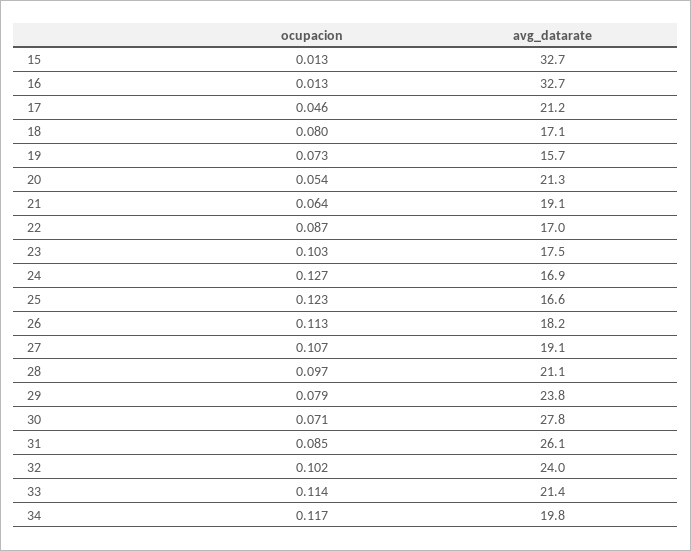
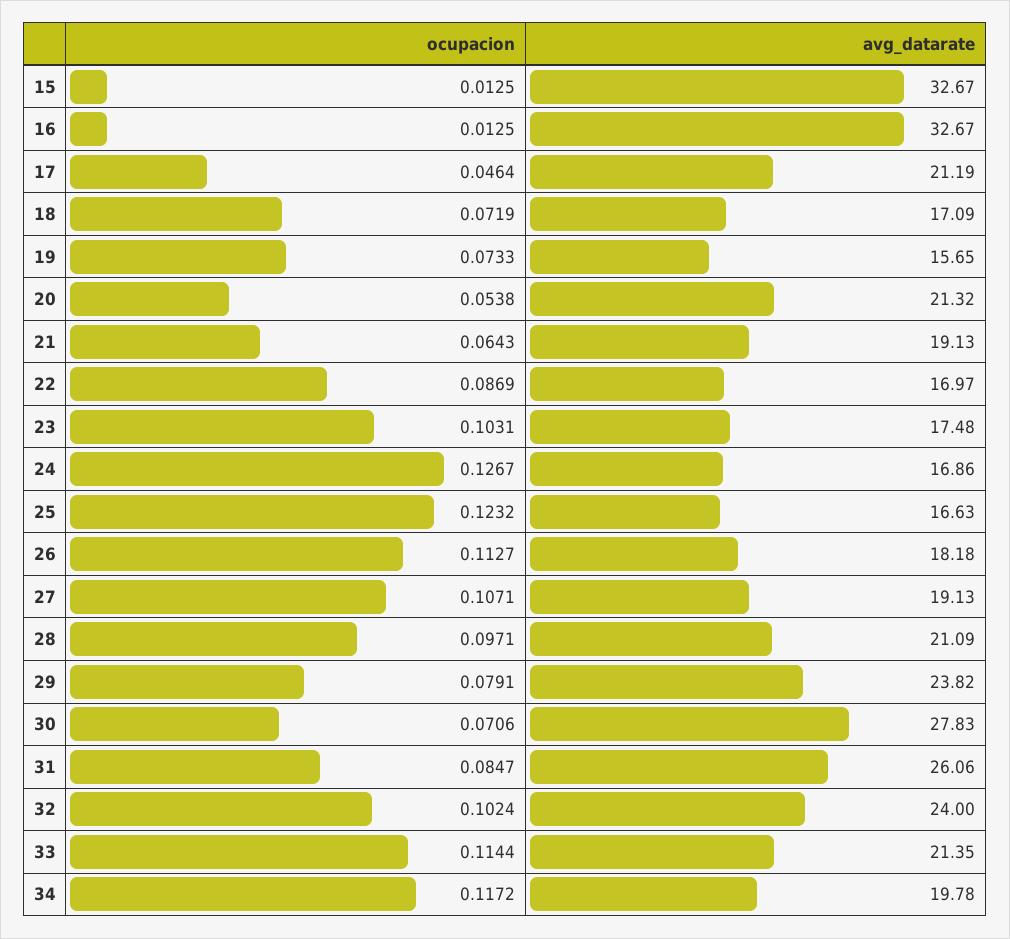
  {
    "ocupacion": {
      "15": 0.0125,
      "16": 0.0125,
      "17": 0.0464,
-     "18": 0.08,
+     "18": 0.0719,
      "19": 0.0733,
      "20": 0.0538,
      "21": 0.0643,
      "22": 0.0869,
      "23": 0.1031,
      "24": 0.1267,
      "25": 0.1232,
      "26": 0.1127,
      "27": 0.1071,
      "28": 0.0971,
      "29": 0.0791,
      "30": 0.0706,
      "31": 0.0847,
      "32": 0.1024,
      "33": 0.1144,
      "34": 0.1172
    },
    "avg_datarate": {
      "15": 32.67,
      "16": 32.67,
      "17": 21.19,
      "18": 17.09,
      "19": 15.65,
      "20": 21.32,
      "21": 19.13,
      "22": 16.97,
      "23": 17.48,
      "24": 16.86,
      "25": 16.63,
      "26": 18.18,
      "27": 19.13,
      "28": 21.09,
      "29": 23.82,
      "30": 27.83,
      "31": 26.06,
      "32": 24,
      "33": 21.35,
      "34": 19.78
    }
  }

